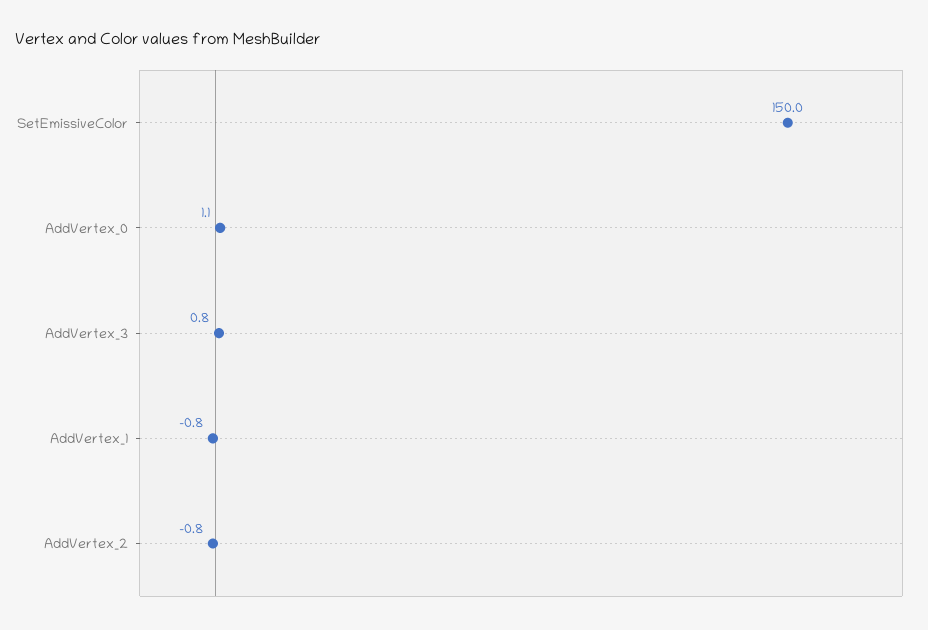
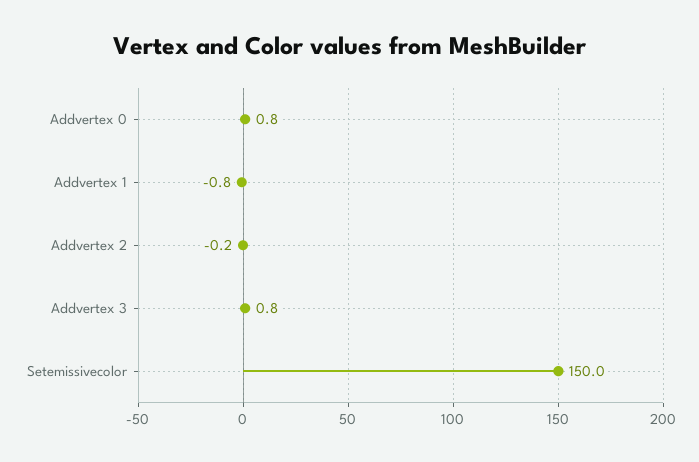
  {
    "SetEmissiveColor": 150,
-   "AddVertex_0": 1.1,
+   "AddVertex_0": 0.8,
    "AddVertex_3": 0.8,
    "AddVertex_1": -0.8,
-   "AddVertex_2": -0.8
+   "AddVertex_2": -0.2
  }

